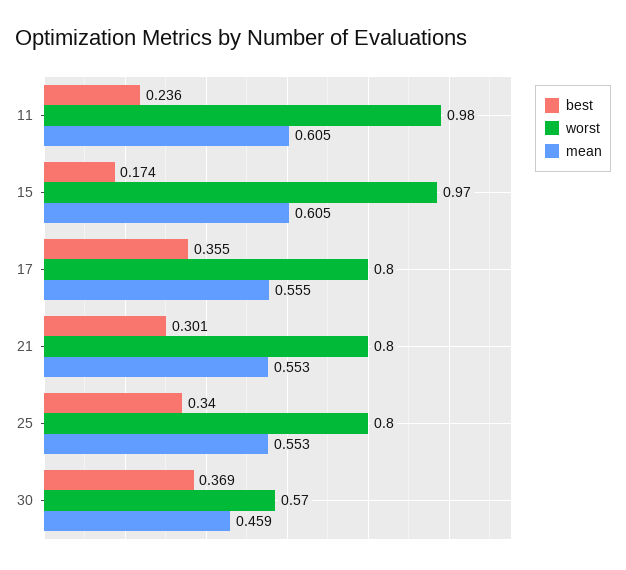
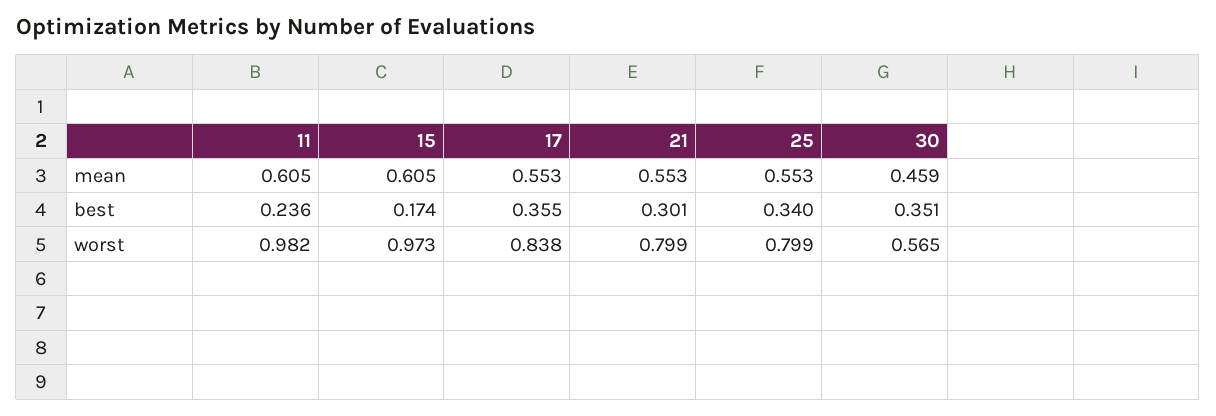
  {
    "best": {
      "11": 0.236,
      "15": 0.174,
      "17": 0.355,
      "21": 0.301,
      "25": 0.34,
-     "30": 0.369
+     "30": 0.351
    },
    "worst": {
      "11": 0.982,
      "15": 0.973,
-     "17": 0.8,
+     "17": 0.838,
      "21": 0.799,
      "25": 0.799,
      "30": 0.565
    },
    "mean": {
      "11": 0.605,
      "15": 0.605,
-     "17": 0.555,
+     "17": 0.553,
      "21": 0.553,
      "25": 0.553,
      "30": 0.459
    }
  }

